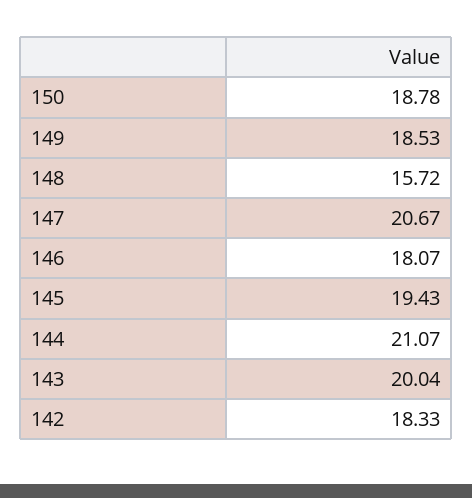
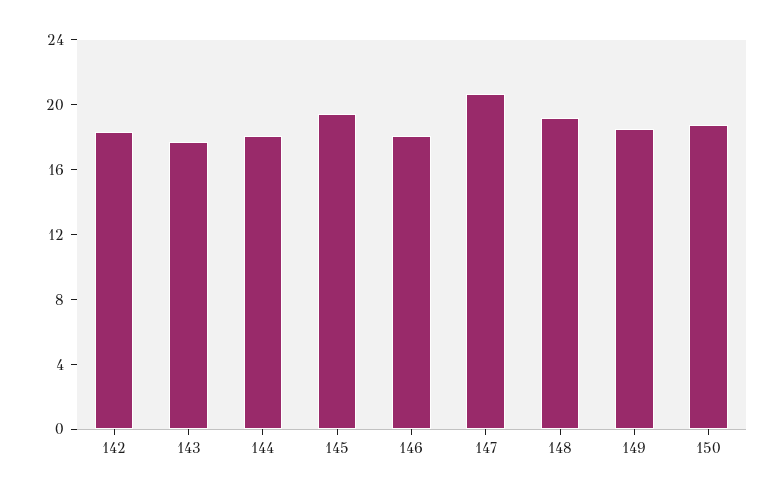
  {
    "150": 18.78,
    "149": 18.53,
-   "148": 15.72,
+   "148": 19,
    "147": 20.67,
    "146": 18.07,
    "145": 19.43,
-   "144": 21.07,
+   "144": 18,
-   "143": 20.04,
+   "143": 18,
    "142": 18.33
  }

